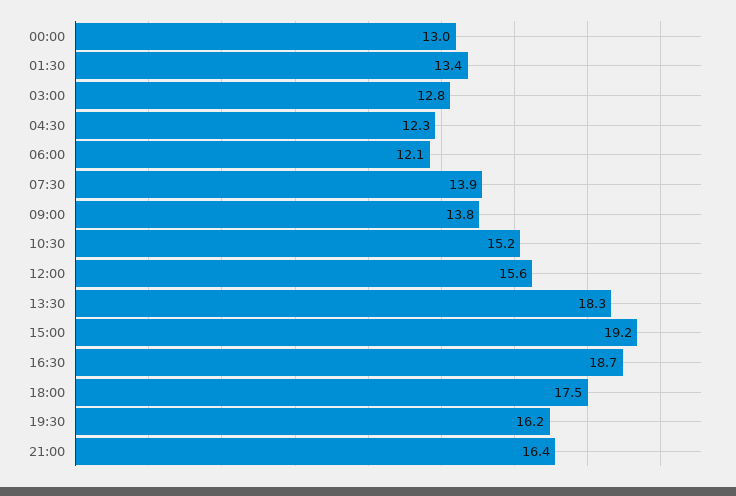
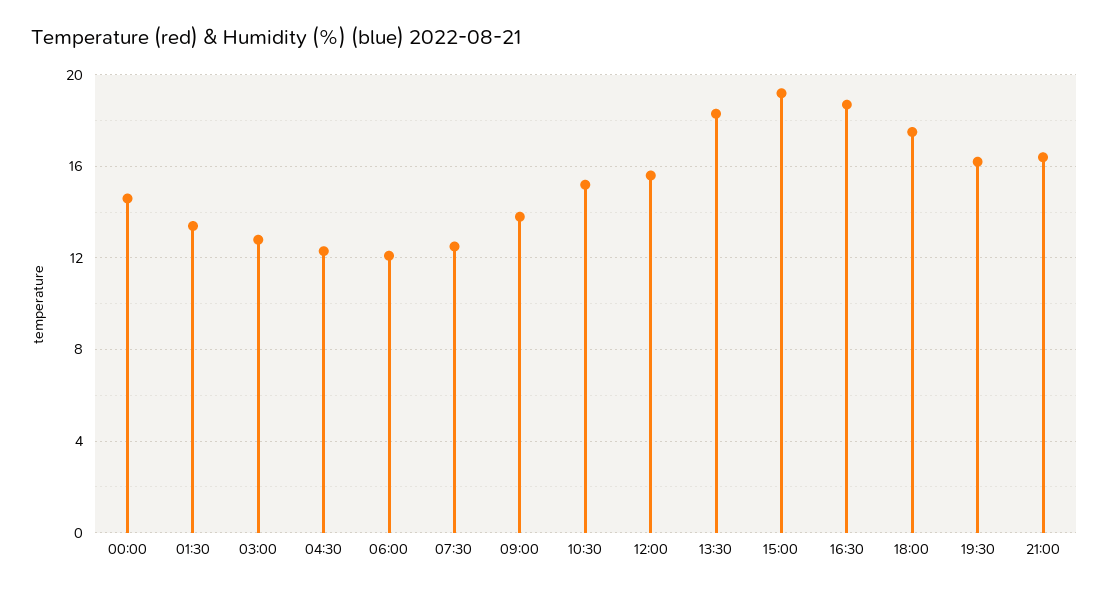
  {
-   "00:00": 13,
+   "00:00": 14.5,
    "01:30": 13.4,
    "03:00": 12.8,
    "04:30": 12.3,
    "06:00": 12.1,
-   "07:30": 13.9,
+   "07:30": 12.5,
    "09:00": 13.8,
    "10:30": 15.2,
    "12:00": 15.6,
    "13:30": 18.3,
    "15:00": 19.2,
    "16:30": 18.7,
    "18:00": 17.5,
    "19:30": 16.2,
    "21:00": 16.4
  }

